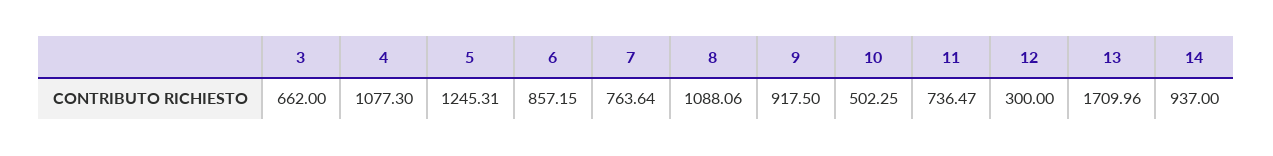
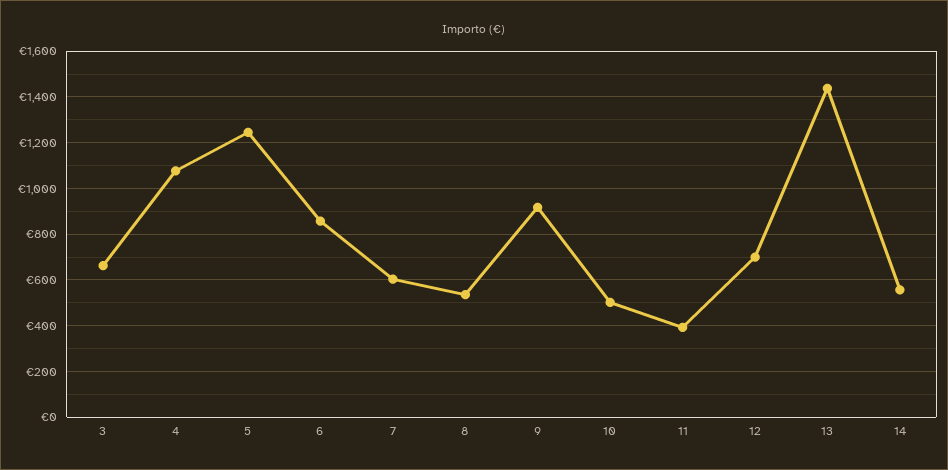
  {
    "3": 662,
    "4": 1077.3,
    "5": 1245.31,
    "6": 857.15,
-   "7": 763.64,
+   "7": 600,
-   "8": 1088.06,
+   "8": 550,
    "9": 917.5,
    "10": 502.25,
-   "11": 736.47,
+   "11": 400,
-   "12": 300,
+   "12": 700,
-   "13": 1709.96,
+   "13": 1450,
-   "14": 937
+   "14": 550
  }

